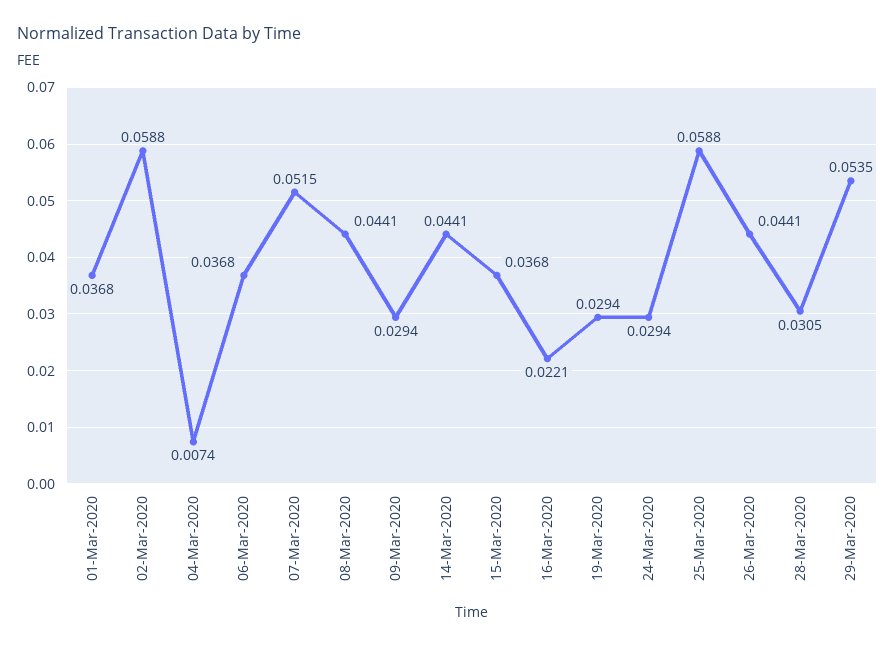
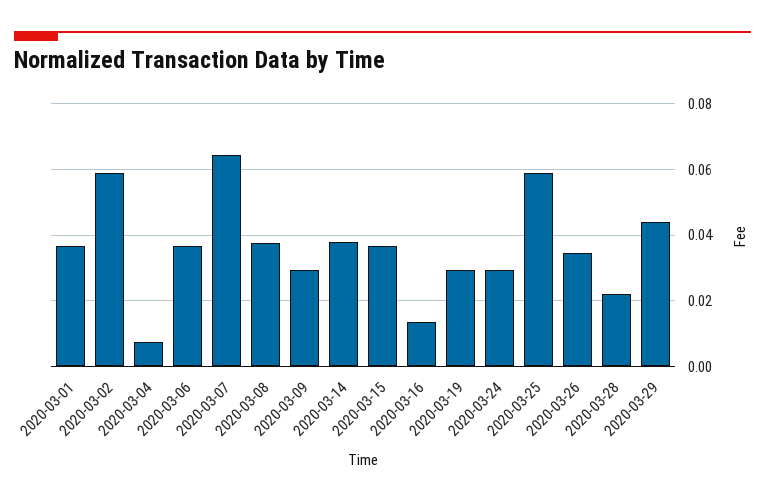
  {
    "01-Mar-2020": 0.0368,
    "02-Mar-2020": 0.0588,
    "04-Mar-2020": 0.0074,
    "06-Mar-2020": 0.0368,
-   "07-Mar-2020": 0.0515,
+   "07-Mar-2020": 0.064,
-   "08-Mar-2020": 0.0441,
+   "08-Mar-2020": 0.038,
    "09-Mar-2020": 0.0294,
-   "14-Mar-2020": 0.0441,
+   "14-Mar-2020": 0.038,
    "15-Mar-2020": 0.0368,
-   "16-Mar-2020": 0.0221,
+   "16-Mar-2020": 0.014,
    "19-Mar-2020": 0.0294,
    "24-Mar-2020": 0.0294,
    "25-Mar-2020": 0.0588,
-   "26-Mar-2020": 0.0441,
+   "26-Mar-2020": 0.034,
-   "28-Mar-2020": 0.0305,
+   "28-Mar-2020": 0.022,
-   "29-Mar-2020": 0.0535
+   "29-Mar-2020": 0.044
  }

